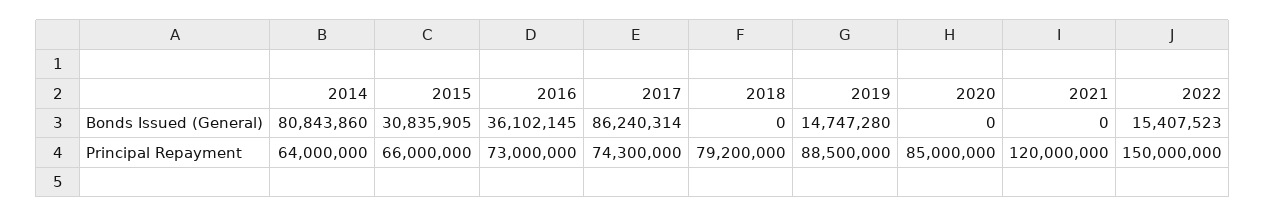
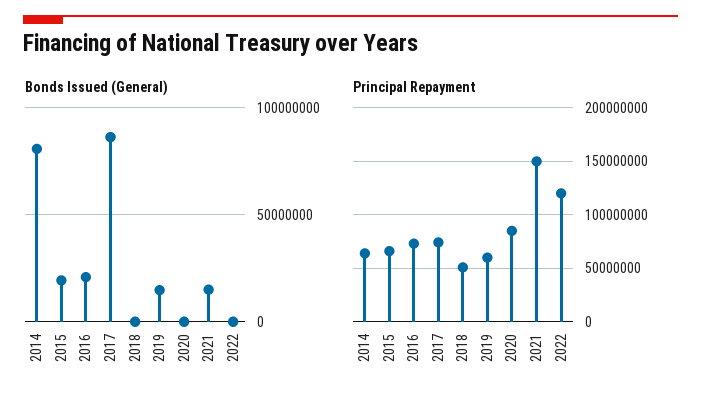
  {
    "Bonds Issued (General)": {
      "2014": 80843860,
-     "2015": 30835905,
+     "2015": 20000000,
-     "2016": 36102145,
+     "2016": 20000000,
      "2017": 86240314,
      "2018": 0,
      "2019": 14747280,
      "2020": 0,
-     "2021": 0,
+     "2021": 15000000,
-     "2022": 15407523
+     "2022": 0
    },
    "Principal Repayment": {
      "2014": 64000000,
      "2015": 66000000,
      "2016": 73000000,
      "2017": 74300000,
-     "2018": 79200000,
+     "2018": 50000000,
-     "2019": 88500000,
+     "2019": 60000000,
      "2020": 85000000,
-     "2021": 120000000,
+     "2021": 150000000,
-     "2022": 150000000
+     "2022": 120000000
    }
  }

